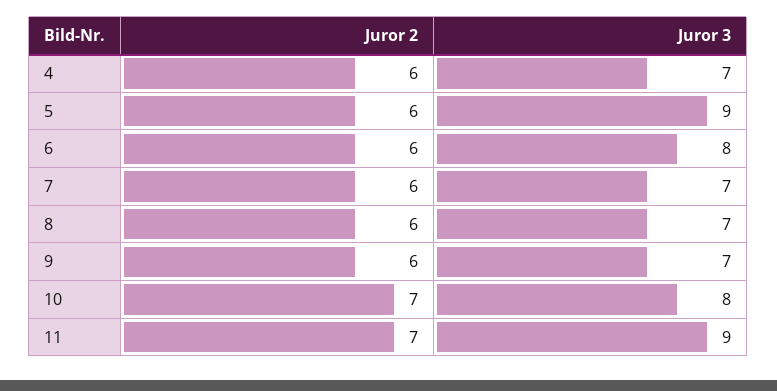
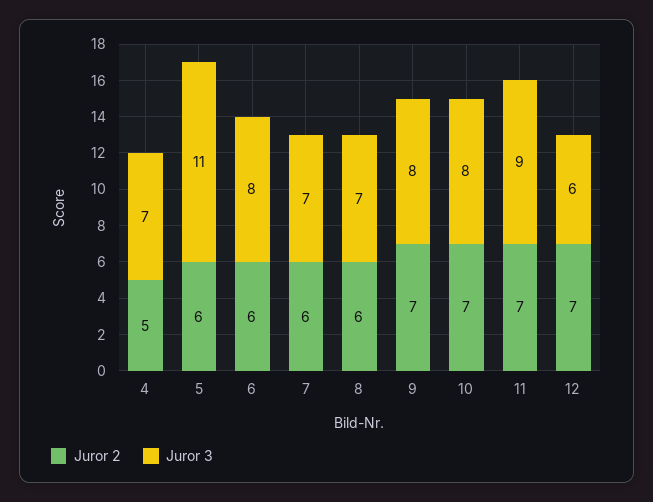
  {
    "Juror 2": {
-     "4": 6,
+     "4": 5,
      "5": 6,
      "6": 6,
      "7": 6,
      "8": 6,
-     "9": 6,
+     "9": 7,
      "10": 7,
-     "11": 7
+     "11": 7,
+     "12": 7
    },
    "Juror 3": {
      "4": 7,
-     "5": 9,
+     "5": 11,
      "6": 8,
      "7": 7,
      "8": 7,
-     "9": 7,
+     "9": 8,
      "10": 8,
-     "11": 9
+     "11": 9,
+     "12": 6
    }
  }

